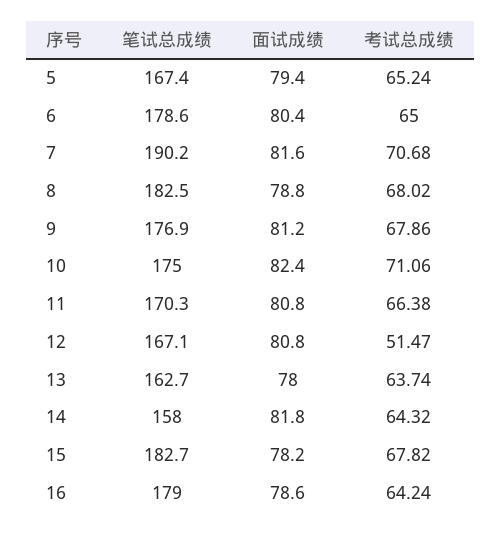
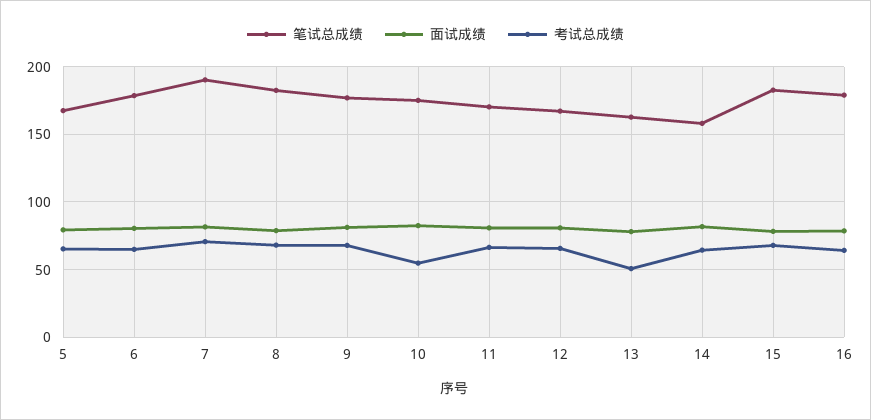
  {
    "笔试总成绩": {
      "5": 167.4,
      "6": 178.6,
      "7": 190.2,
      "8": 182.5,
      "9": 176.9,
      "10": 175,
      "11": 170.3,
      "12": 167.1,
      "13": 162.7,
      "14": 158,
      "15": 182.7,
      "16": 179
    },
    "面试成绩": {
      "5": 79.4,
      "6": 80.4,
      "7": 81.6,
      "8": 78.8,
      "9": 81.2,
      "10": 82.4,
      "11": 80.8,
      "12": 80.8,
      "13": 78,
      "14": 81.8,
      "15": 78.2,
      "16": 78.6
    },
    "考试总成绩": {
      "5": 65.24,
      "6": 65,
      "7": 70.68,
      "8": 68.02,
      "9": 67.86,
-     "10": 71.06,
+     "10": 55,
      "11": 66.38,
-     "12": 51.47,
+     "12": 65,
-     "13": 63.74,
+     "13": 50,
      "14": 64.32,
      "15": 67.82,
      "16": 64.24
    }
  }

